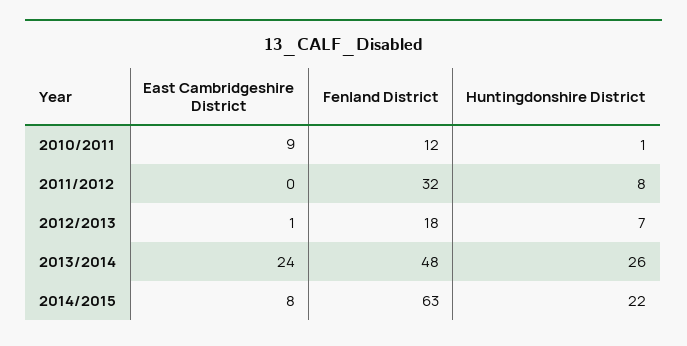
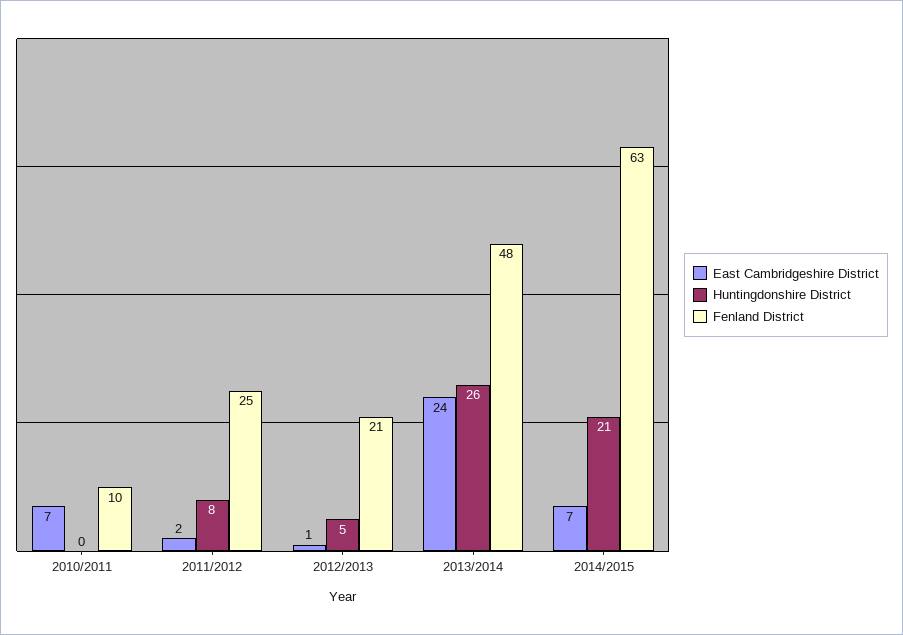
  {
    "East Cambridgeshire District": {
-     "2010/2011": 9,
+     "2010/2011": 7,
-     "2011/2012": 0,
+     "2011/2012": 2,
      "2012/2013": 1,
      "2013/2014": 24,
-     "2014/2015": 8
+     "2014/2015": 7
    },
    "Fenland District": {
-     "2010/2011": 12,
+     "2010/2011": 10,
-     "2011/2012": 32,
+     "2011/2012": 25,
-     "2012/2013": 18,
+     "2012/2013": 21,
      "2013/2014": 48,
      "2014/2015": 63
    },
    "Huntingdonshire District": {
-     "2010/2011": 1,
+     "2010/2011": 0,
      "2011/2012": 8,
-     "2012/2013": 7,
+     "2012/2013": 5,
      "2013/2014": 26,
-     "2014/2015": 22
+     "2014/2015": 21
    }
  }

